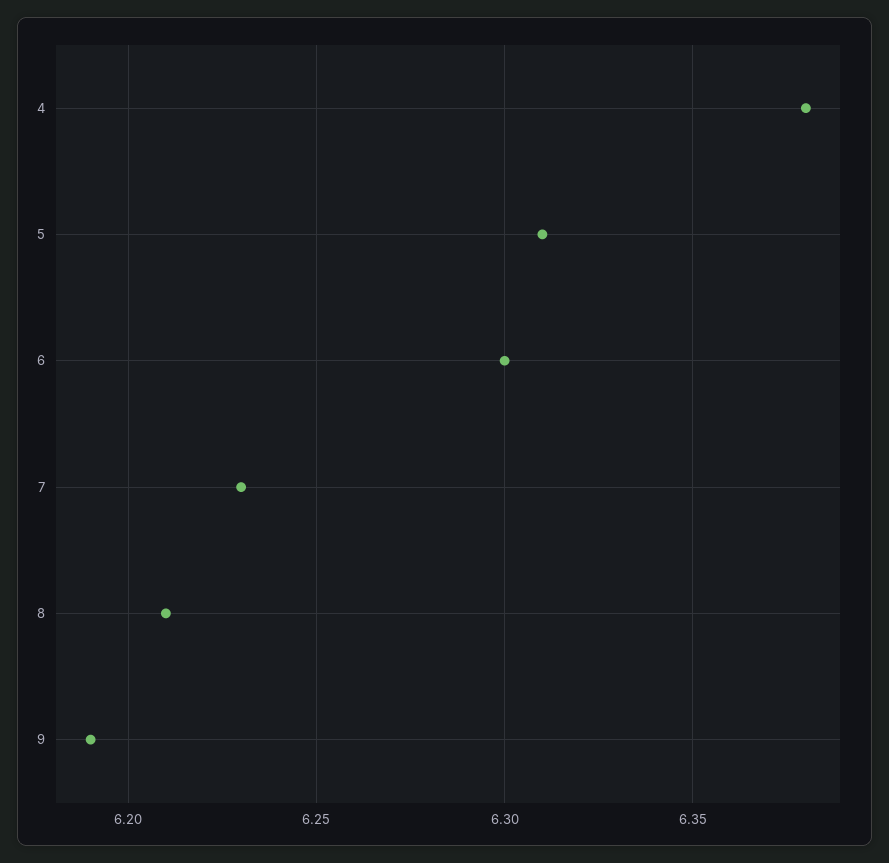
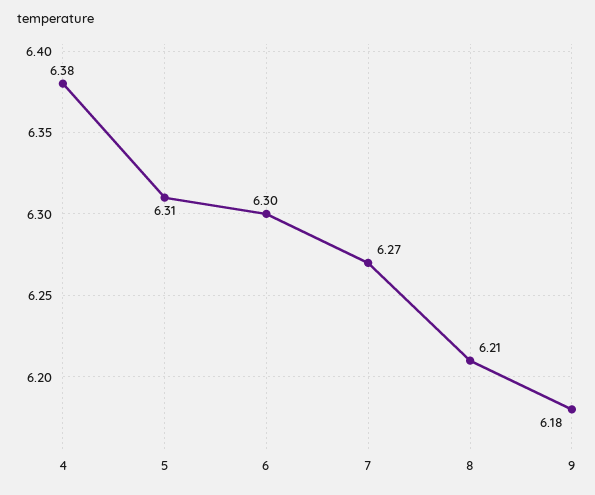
  {
    "4": 6.38,
    "5": 6.31,
    "6": 6.3,
-   "7": 6.23,
+   "7": 6.27,
    "8": 6.21,
-   "9": 6.19
+   "9": 6.18
  }

